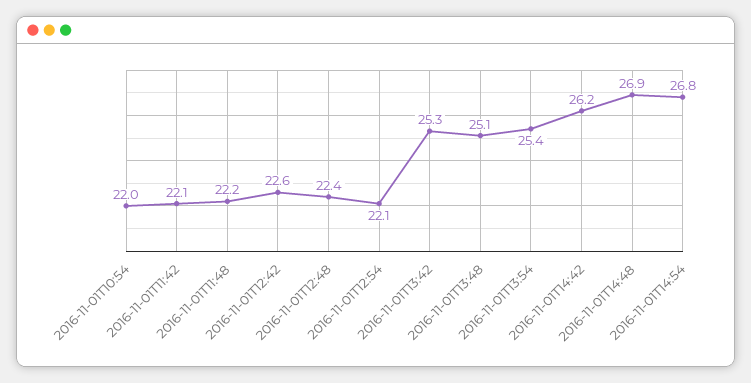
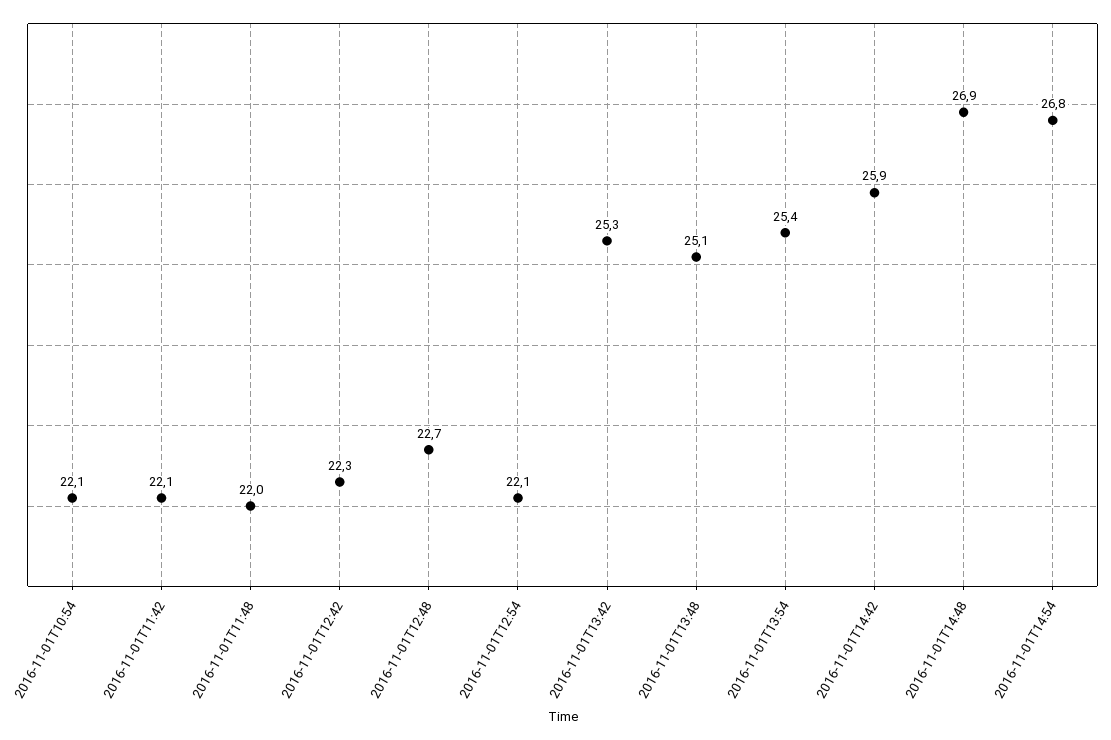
  {
-   "2016-11-01T10:54": 22,
+   "2016-11-01T10:54": 22.1,
    "2016-11-01T11:42": 22.1,
-   "2016-11-01T11:48": 22.2,
+   "2016-11-01T11:48": 22,
-   "2016-11-01T12:42": 22.6,
+   "2016-11-01T12:42": 22.3,
-   "2016-11-01T12:48": 22.4,
+   "2016-11-01T12:48": 22.7,
    "2016-11-01T12:54": 22.1,
    "2016-11-01T13:42": 25.3,
    "2016-11-01T13:48": 25.1,
    "2016-11-01T13:54": 25.4,
-   "2016-11-01T14:42": 26.2,
+   "2016-11-01T14:42": 25.9,
    "2016-11-01T14:48": 26.9,
    "2016-11-01T14:54": 26.8
  }

